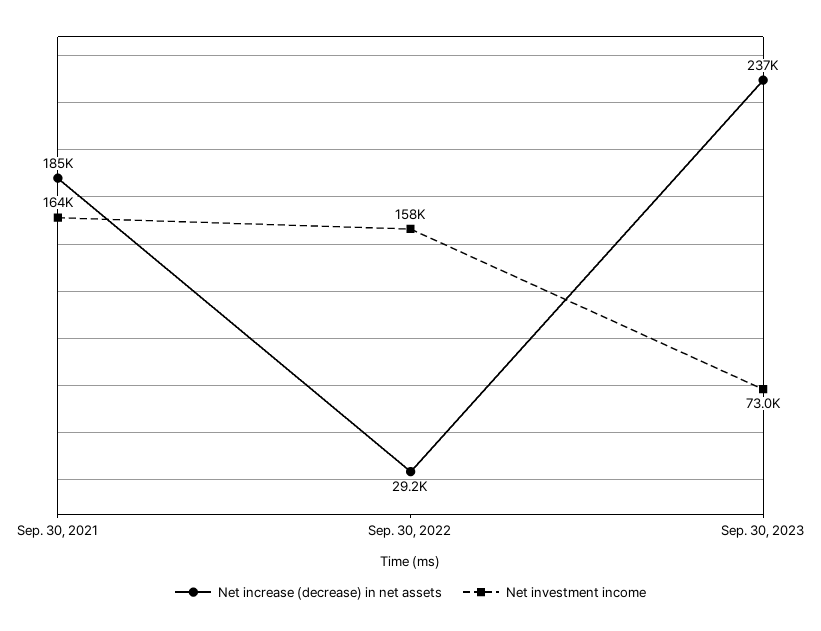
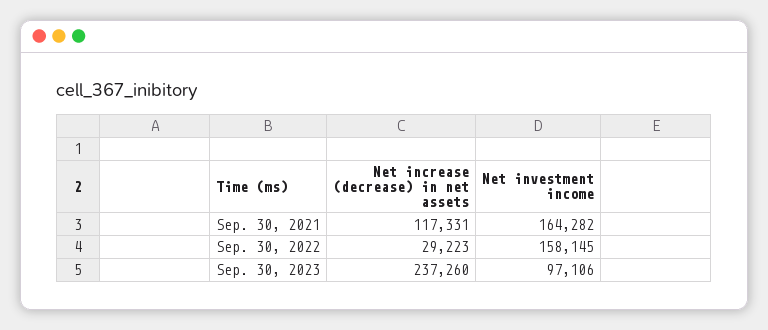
  {
    "Net increase (decrease) in net assets": {
-     "Sep. 30, 2021": 185000,
+     "Sep. 30, 2021": 117331,
      "Sep. 30, 2022": 29223,
      "Sep. 30, 2023": 237260
    },
    "Net investment income": {
      "Sep. 30, 2021": 164282,
      "Sep. 30, 2022": 158145,
-     "Sep. 30, 2023": 73000
+     "Sep. 30, 2023": 97106
    }
  }

